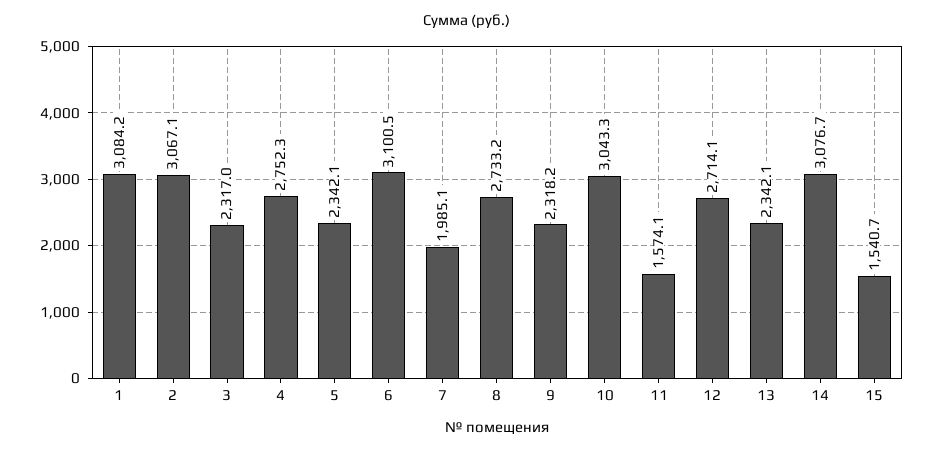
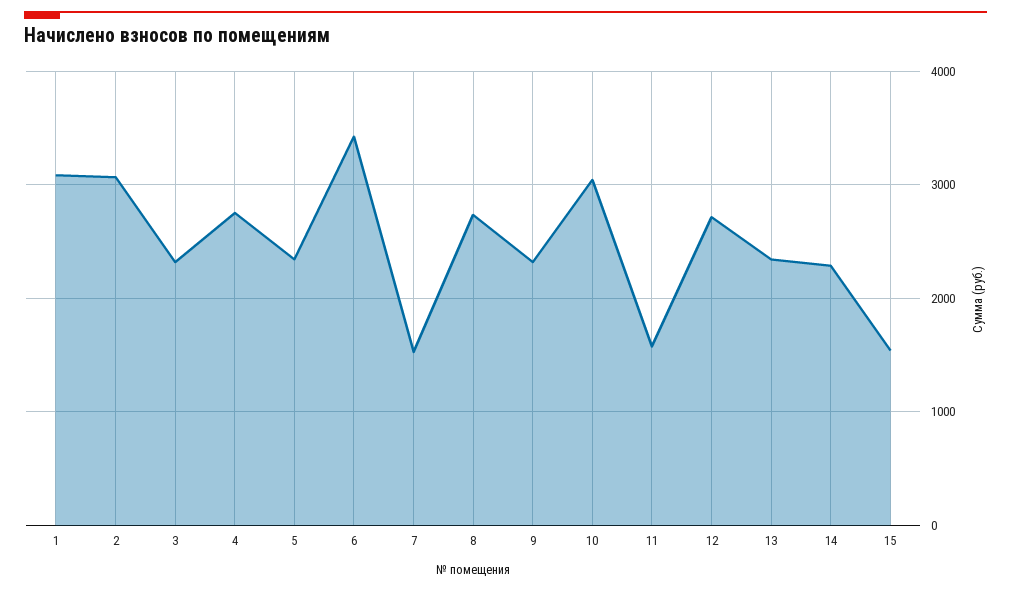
  {
    "1": 3084.2,
    "2": 3067.1,
    "3": 2317,
    "4": 2752.3,
    "5": 2342.1,
-   "6": 3100.5,
+   "6": 3400,
-   "7": 1985.1,
+   "7": 1500,
    "8": 2733.2,
    "9": 2318.2,
    "10": 3043.3,
    "11": 1574.1,
    "12": 2714.1,
    "13": 2342.1,
-   "14": 3076.7,
+   "14": 2300,
    "15": 1540.7
  }

